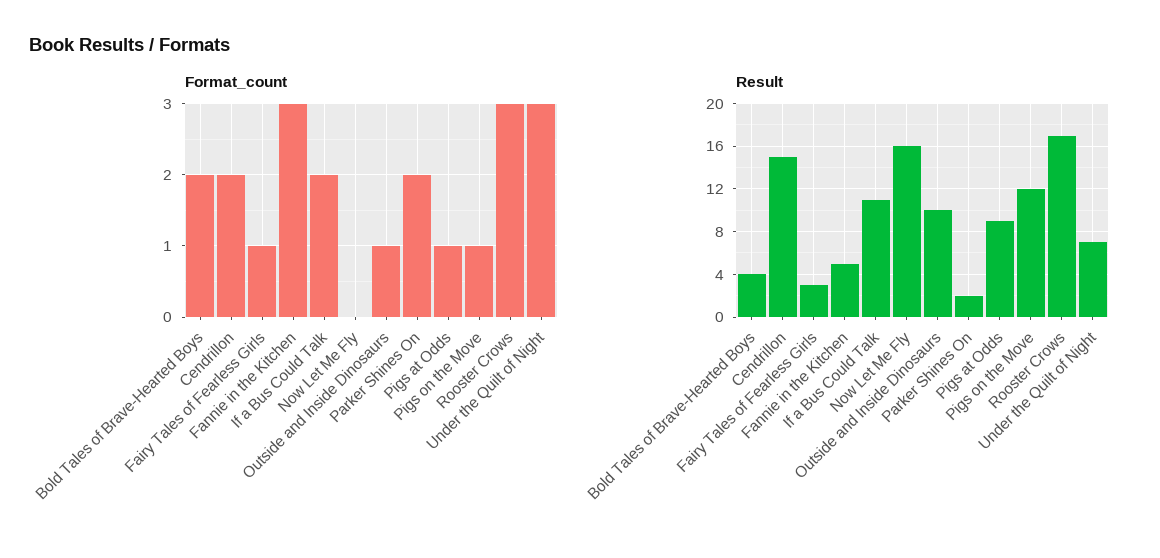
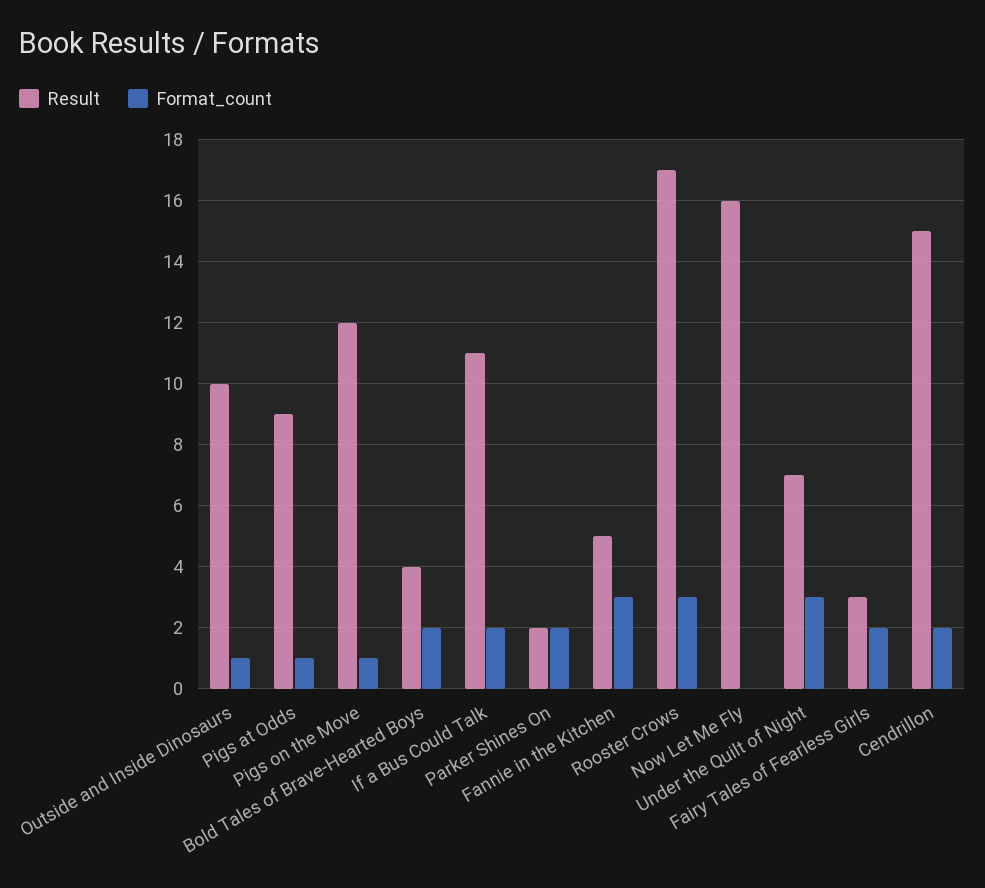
  {
    "Format_count": {
      "Bold Tales of Brave-Hearted Boys": 2,
      "Cendrillon": 2,
-     "Fairy Tales of Fearless Girls": 1,
+     "Fairy Tales of Fearless Girls": 2,
      "Fannie in the Kitchen": 3,
      "If a Bus Could Talk": 2,
      "Now Let Me Fly": 0,
      "Outside and Inside Dinosaurs": 1,
      "Parker Shines On": 2,
      "Pigs at Odds": 1,
      "Pigs on the Move": 1,
      "Rooster Crows": 3,
      "Under the Quilt of Night": 3
    },
    "Result": {
      "Bold Tales of Brave-Hearted Boys": 4,
      "Cendrillon": 15,
      "Fairy Tales of Fearless Girls": 3,
      "Fannie in the Kitchen": 5,
      "If a Bus Could Talk": 11,
      "Now Let Me Fly": 16,
      "Outside and Inside Dinosaurs": 10,
      "Parker Shines On": 2,
      "Pigs at Odds": 9,
      "Pigs on the Move": 12,
      "Rooster Crows": 17,
      "Under the Quilt of Night": 7
    }
  }

